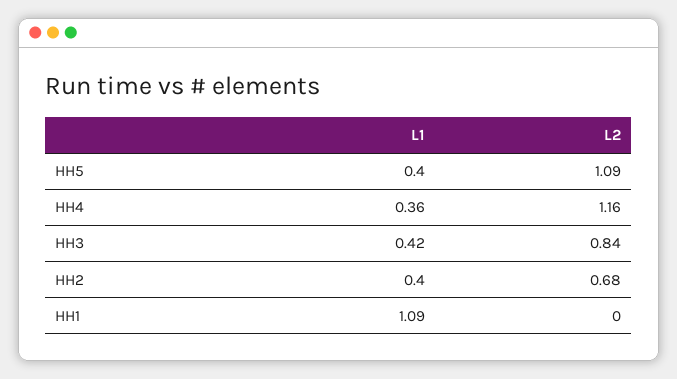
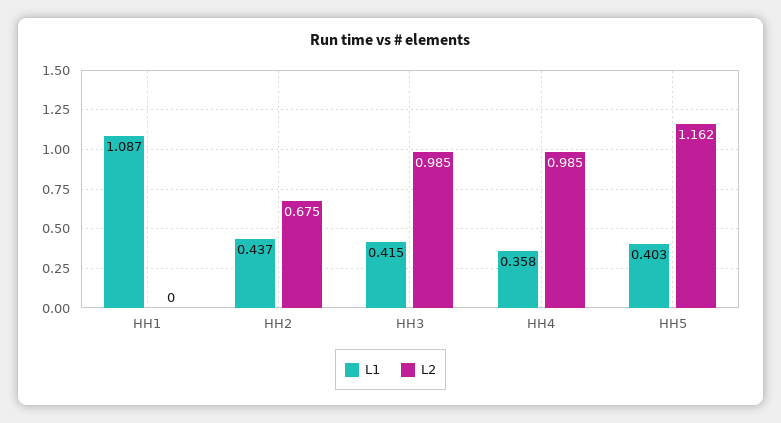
  {
    "L1": {
      "HH5": 0.403,
      "HH4": 0.358,
      "HH3": 0.415,
-     "HH2": 0.4,
+     "HH2": 0.437,
      "HH1": 1.087
    },
    "L2": {
-     "HH5": 1.09,
+     "HH5": 1.162,
-     "HH4": 1.16,
+     "HH4": 0.985,
-     "HH3": 0.84,
+     "HH3": 0.985,
      "HH2": 0.675,
      "HH1": 0
    }
  }

